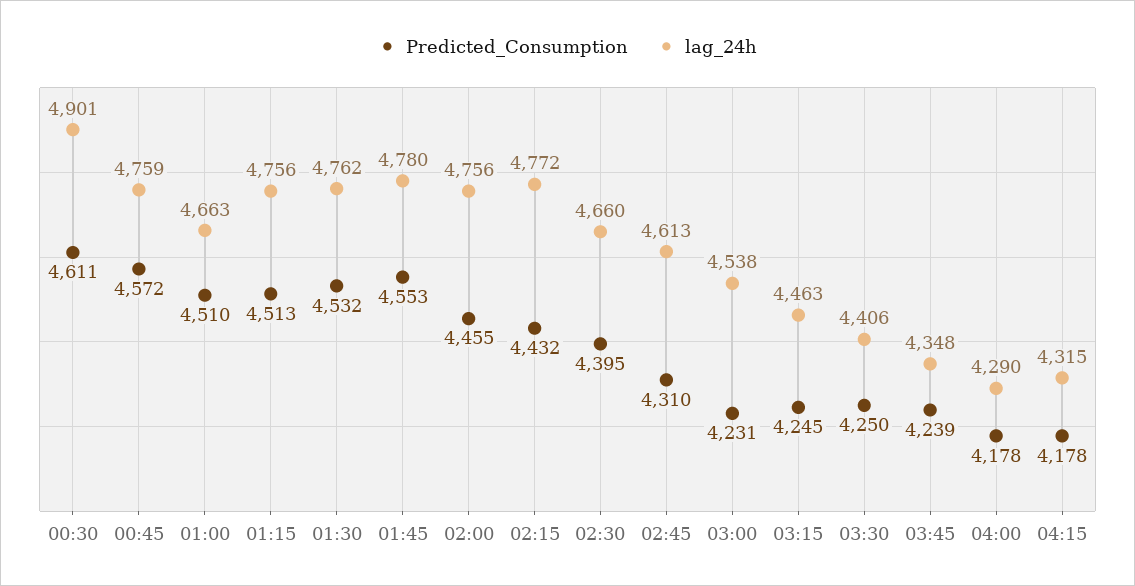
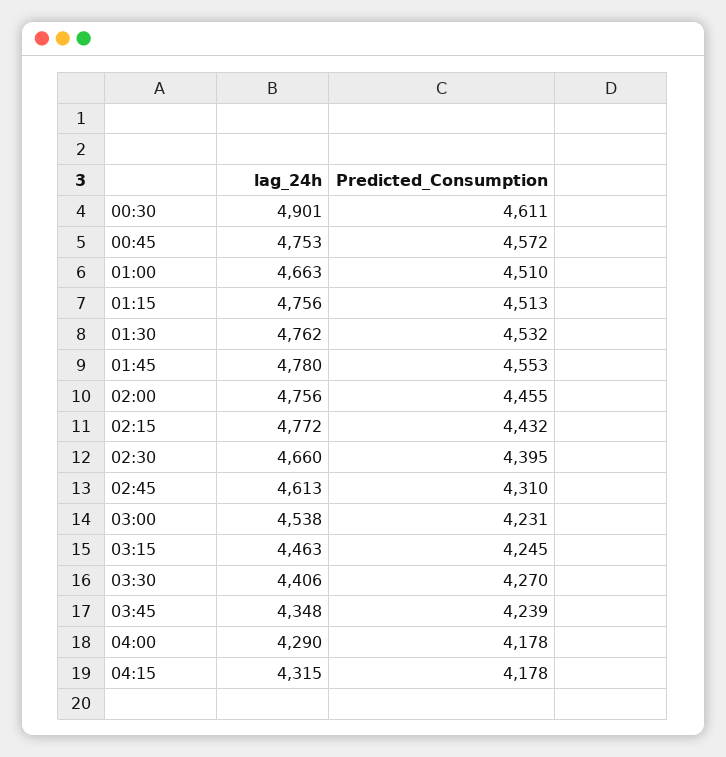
  {
    "Predicted_Consumption": {
      "00:30": 4611,
      "00:45": 4572,
      "01:00": 4510,
      "01:15": 4513,
      "01:30": 4532,
      "01:45": 4553,
      "02:00": 4455,
      "02:15": 4432,
      "02:30": 4395,
      "02:45": 4310,
      "03:00": 4231,
      "03:15": 4245,
-     "03:30": 4250,
+     "03:30": 4270,
      "03:45": 4239,
      "04:00": 4178,
      "04:15": 4178
    },
    "lag_24h": {
      "00:30": 4901,
-     "00:45": 4759,
+     "00:45": 4753,
      "01:00": 4663,
      "01:15": 4756,
      "01:30": 4762,
      "01:45": 4780,
      "02:00": 4756,
      "02:15": 4772,
      "02:30": 4660,
      "02:45": 4613,
      "03:00": 4538,
      "03:15": 4463,
      "03:30": 4406,
      "03:45": 4348,
      "04:00": 4290,
      "04:15": 4315
    }
  }

